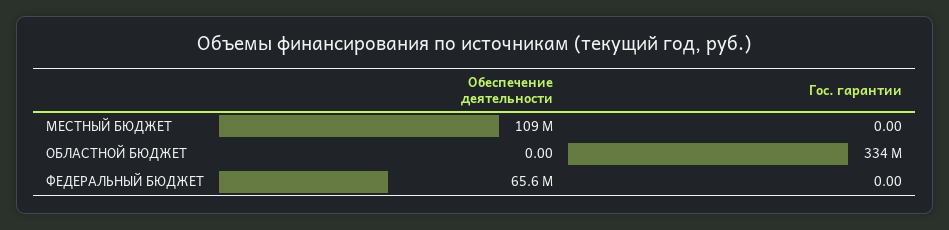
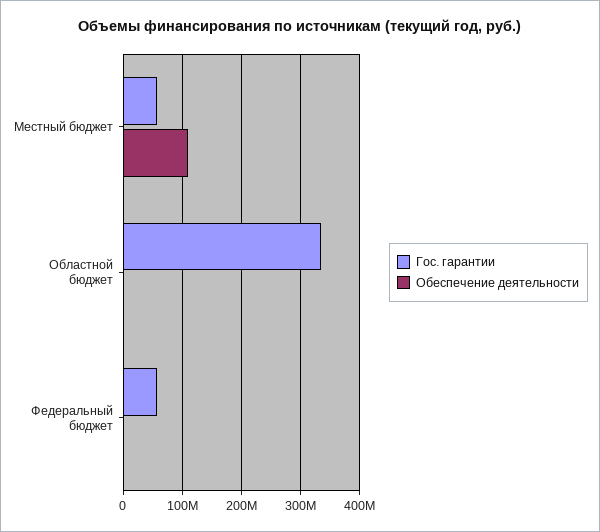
  {
    "Обеспечение деятельности": {
      "МЕСТНЫЙ БЮДЖЕТ": 109000000,
      "ОБЛАСТНОЙ БЮДЖЕТ": 0,
-     "ФЕДЕРАЛЬНЫЙ БЮДЖЕТ": 65600000
+     "ФЕДЕРАЛЬНЫЙ БЮДЖЕТ": 0
    },
    "Гос. гарантии": {
-     "МЕСТНЫЙ БЮДЖЕТ": 0,
+     "МЕСТНЫЙ БЮДЖЕТ": 60000000,
      "ОБЛАСТНОЙ БЮДЖЕТ": 334000000,
-     "ФЕДЕРАЛЬНЫЙ БЮДЖЕТ": 0
+     "ФЕДЕРАЛЬНЫЙ БЮДЖЕТ": 60000000
    }
  }

